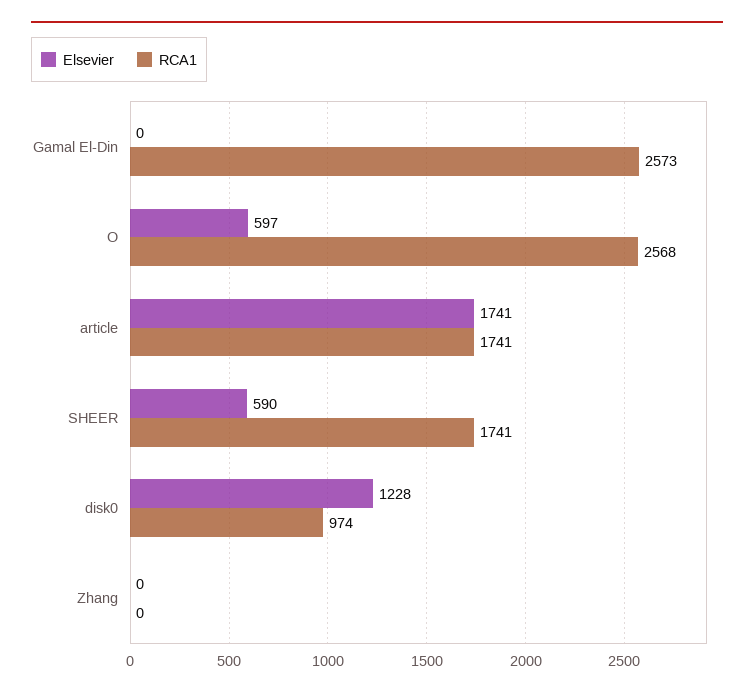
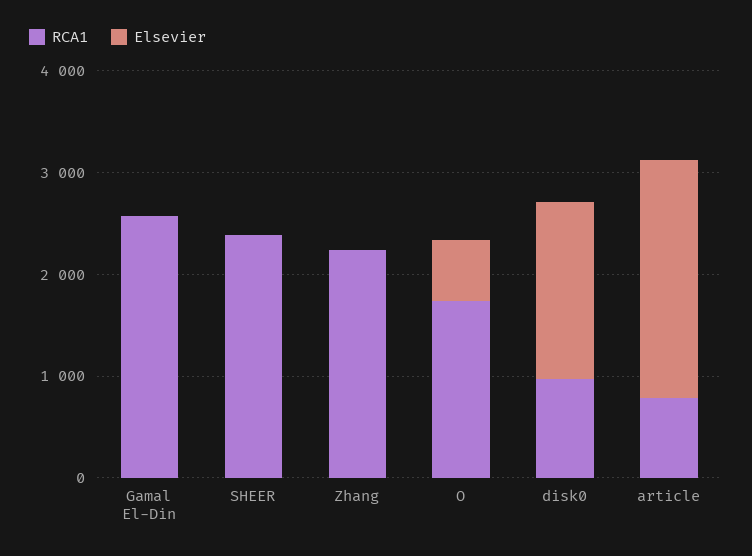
  {
    "Elsevier": {
      "Gamal El-Din": 0,
      "O": 597,
-     "article": 1741,
+     "article": 2400,
-     "SHEER": 590,
+     "SHEER": 0,
-     "disk0": 1228,
+     "disk0": 1800,
      "Zhang": 0
    },
    "RCA1": {
      "Gamal El-Din": 2573,
-     "O": 2568,
+     "O": 1800,
-     "article": 1741,
+     "article": 800,
-     "SHEER": 1741,
+     "SHEER": 2400,
      "disk0": 974,
-     "Zhang": 0
+     "Zhang": 2200
    }
  }

